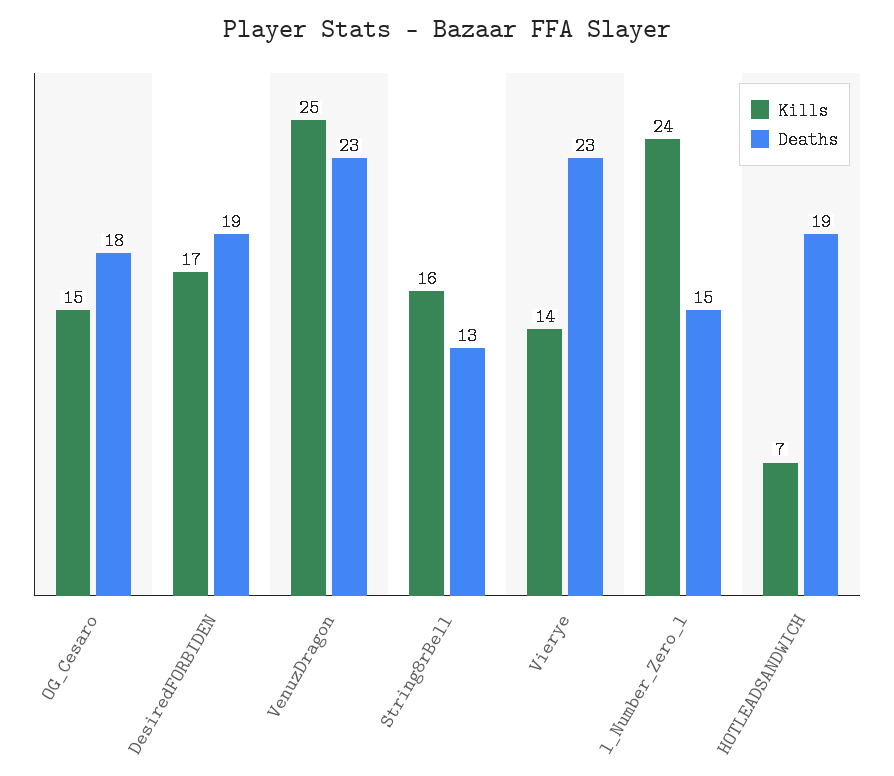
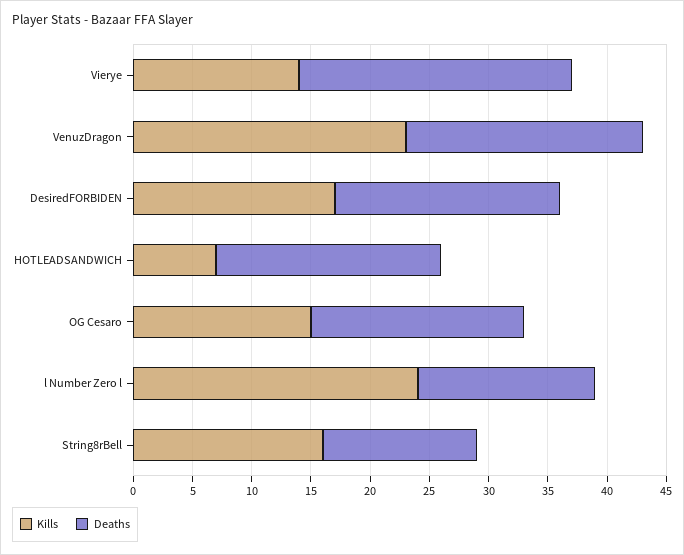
  {
    "Kills": {
      "OG_Cesaro": 15,
      "DesiredFORBIDEN": 17,
-     "VenuzDragon": 25,
+     "VenuzDragon": 23,
      "String8rBell": 16,
      "Vierye": 14,
      "l_Number_Zero_l": 24,
      "HOTLEADSANDWICH": 7
    },
    "Deaths": {
      "OG_Cesaro": 18,
      "DesiredFORBIDEN": 19,
-     "VenuzDragon": 23,
+     "VenuzDragon": 20,
      "String8rBell": 13,
      "Vierye": 23,
      "l_Number_Zero_l": 15,
      "HOTLEADSANDWICH": 19
    }
  }

